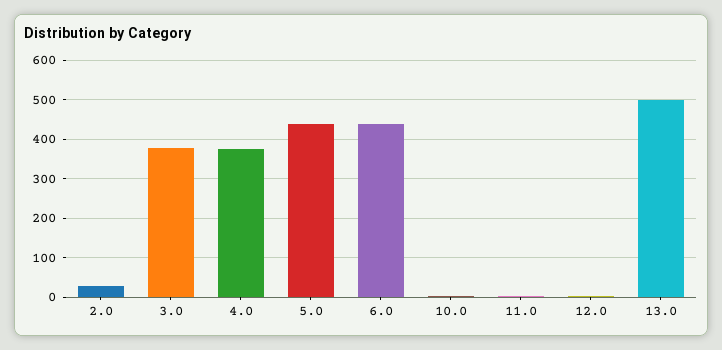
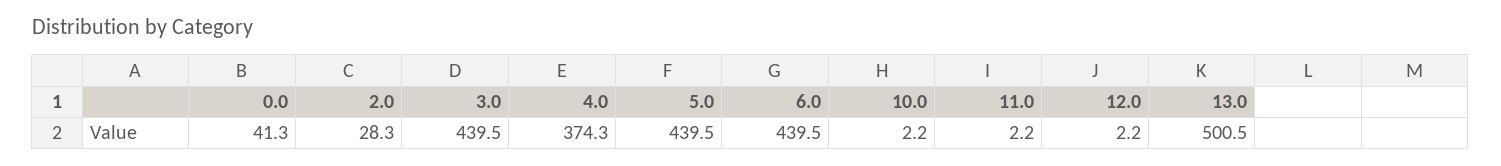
  {
    "2.0": 28.3,
-   "3.0": 380,
+   "3.0": 439.5,
    "4.0": 374.3,
    "5.0": 439.5,
    "6.0": 439.5,
    "10.0": 2.2,
    "11.0": 2.2,
    "12.0": 2.2,
-   "13.0": 500.5
+   "13.0": 500.5,
+   "0.0": 41.3
  }

